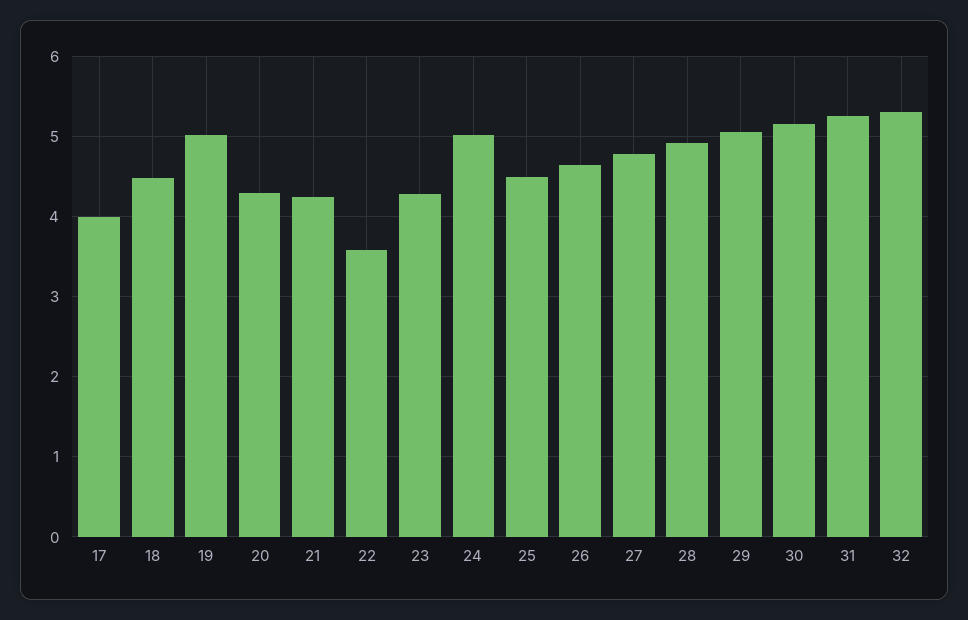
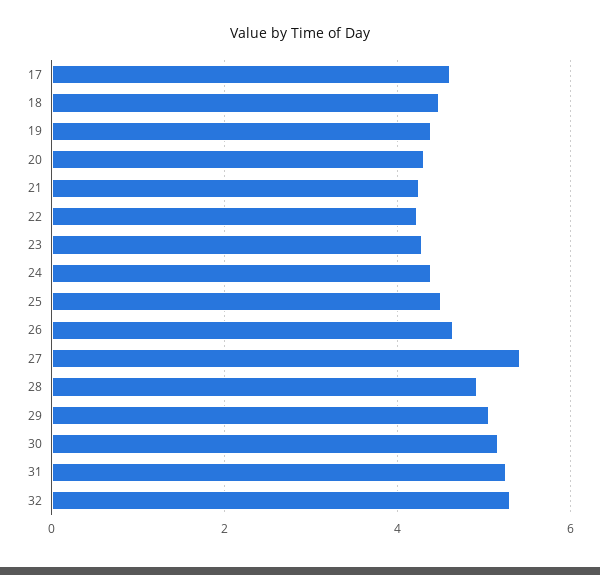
  {
-   "17": 4,
+   "17": 4.6,
    "18": 4.5,
-   "19": 5,
+   "19": 4.4,
    "20": 4.3,
    "21": 4.3,
-   "22": 3.6,
+   "22": 4.2,
    "23": 4.3,
-   "24": 5,
+   "24": 4.4,
    "25": 4.5,
    "26": 4.6,
-   "27": 4.8,
+   "27": 5.4,
    "28": 4.9,
    "29": 5.1,
    "30": 5.2,
    "31": 5.3,
    "32": 5.3
  }

